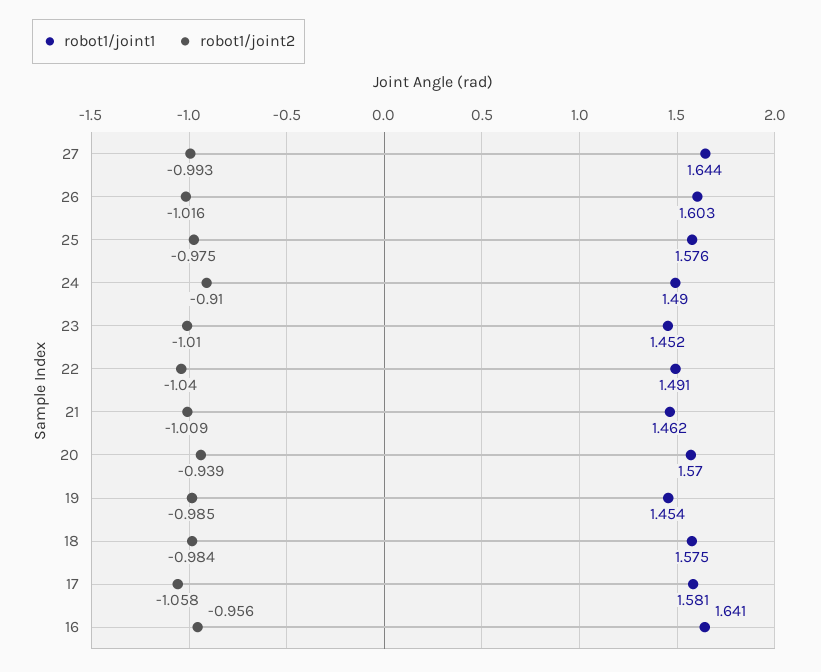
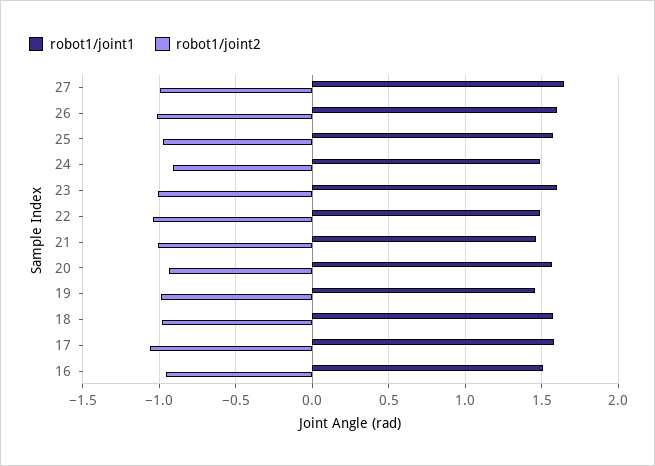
  {
    "robot1/joint1": {
      "27": 1.644,
      "26": 1.603,
      "25": 1.576,
      "24": 1.49,
-     "23": 1.452,
+     "23": 1.6,
      "22": 1.491,
      "21": 1.462,
      "20": 1.57,
      "19": 1.454,
      "18": 1.575,
      "17": 1.581,
-     "16": 1.641
+     "16": 1.5
    },
    "robot1/joint2": {
      "27": -0.993,
      "26": -1.016,
      "25": -0.975,
      "24": -0.91,
      "23": -1.01,
      "22": -1.04,
      "21": -1.009,
      "20": -0.939,
      "19": -0.985,
      "18": -0.984,
      "17": -1.058,
      "16": -0.956
    }
  }

